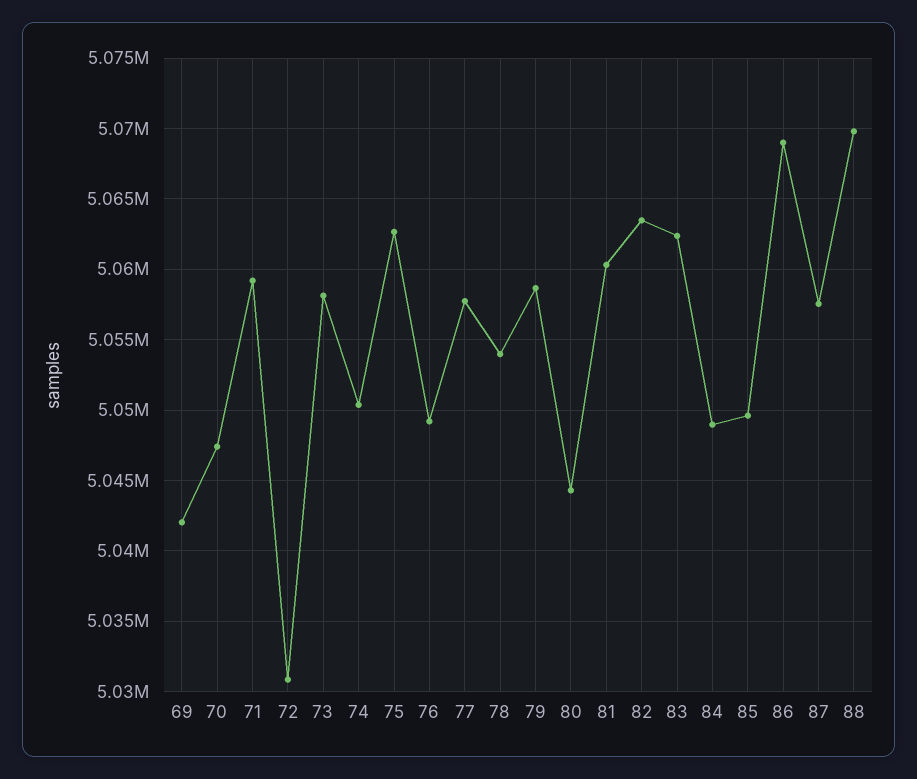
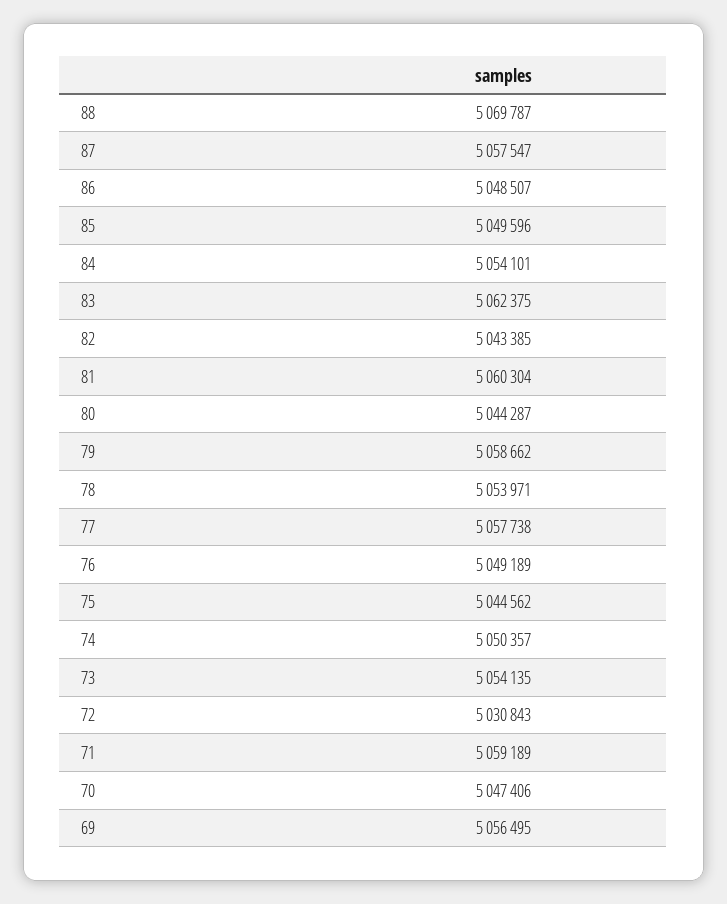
  {
-   "69": 5042000,
+   "69": 5056495,
    "70": 5047406,
    "71": 5059189,
    "72": 5030843,
-   "73": 5058000,
+   "73": 5054135,
    "74": 5050357,
-   "75": 5062500,
+   "75": 5044562,
    "76": 5049189,
    "77": 5057738,
    "78": 5053971,
    "79": 5058662,
    "80": 5044287,
    "81": 5060304,
-   "82": 5063500,
+   "82": 5043385,
    "83": 5062375,
-   "84": 5049000,
+   "84": 5054101,
    "85": 5049596,
-   "86": 5069000,
+   "86": 5048507,
    "87": 5057547,
    "88": 5069787
  }

